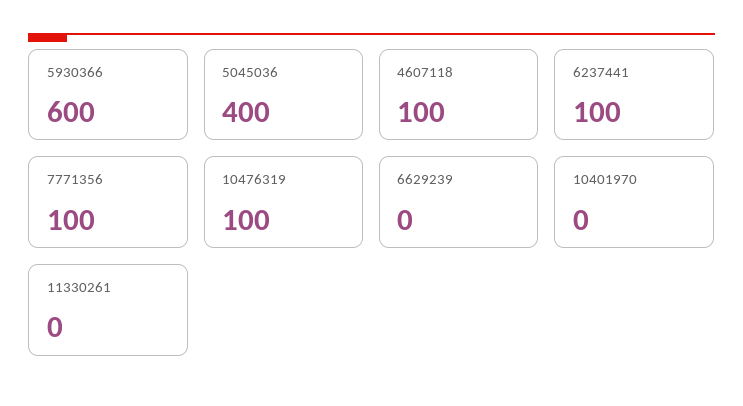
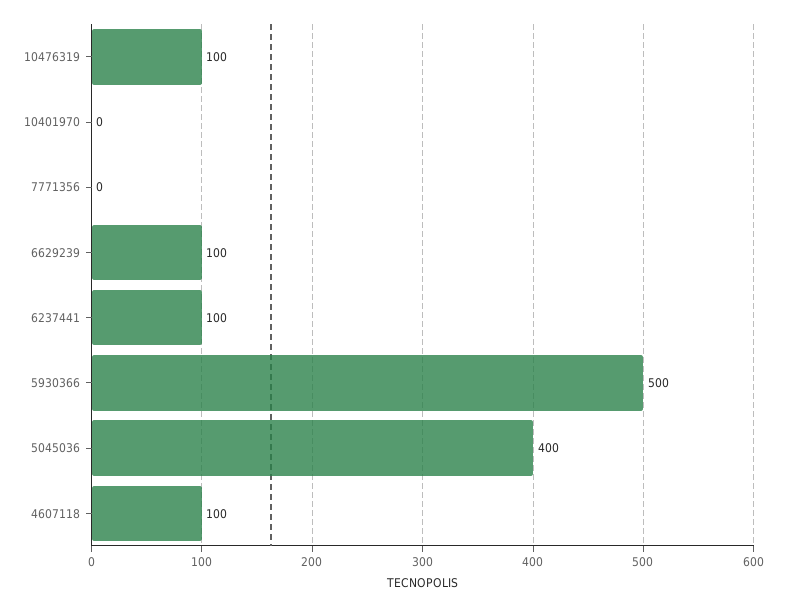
  {
-   "5930366": 600,
+   "5930366": 500,
    "5045036": 400,
    "4607118": 100,
    "6237441": 100,
-   "7771356": 100,
+   "7771356": 0,
    "10476319": 100,
-   "6629239": 0,
+   "6629239": 100,
-   "10401970": 0,
+   "10401970": 0
-   "11330261": 0
  }

